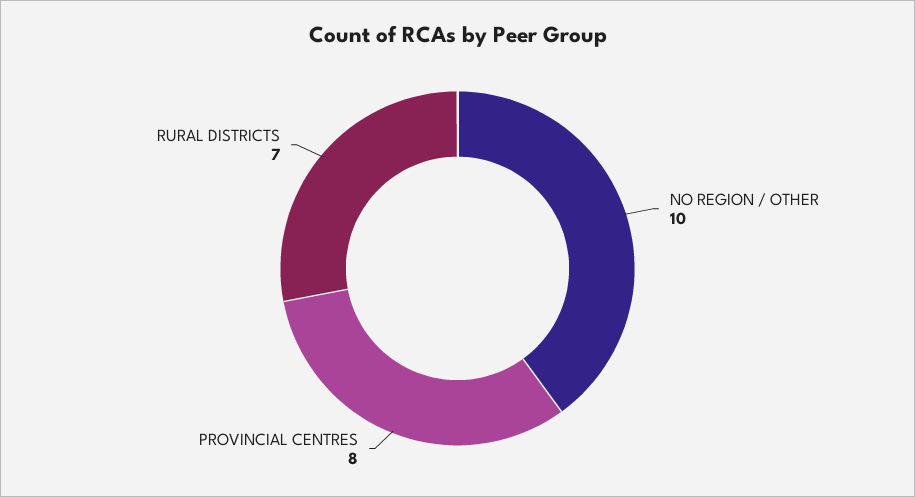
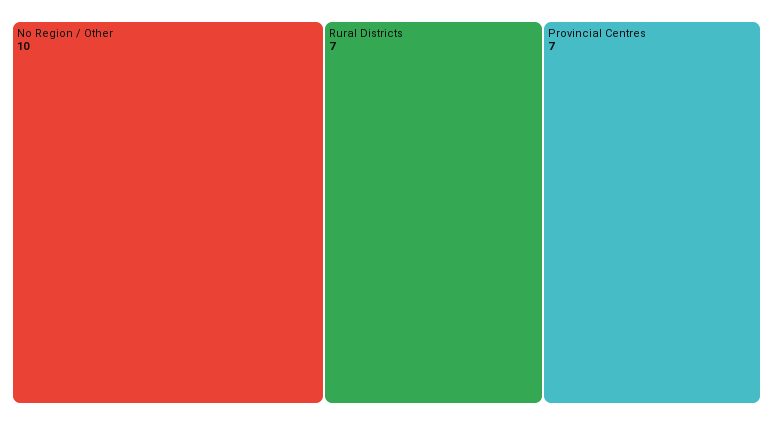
  {
    "NO REGION / OTHER": 10,
-   "PROVINCIAL CENTRES": 8,
+   "PROVINCIAL CENTRES": 7,
    "RURAL DISTRICTS": 7
  }

